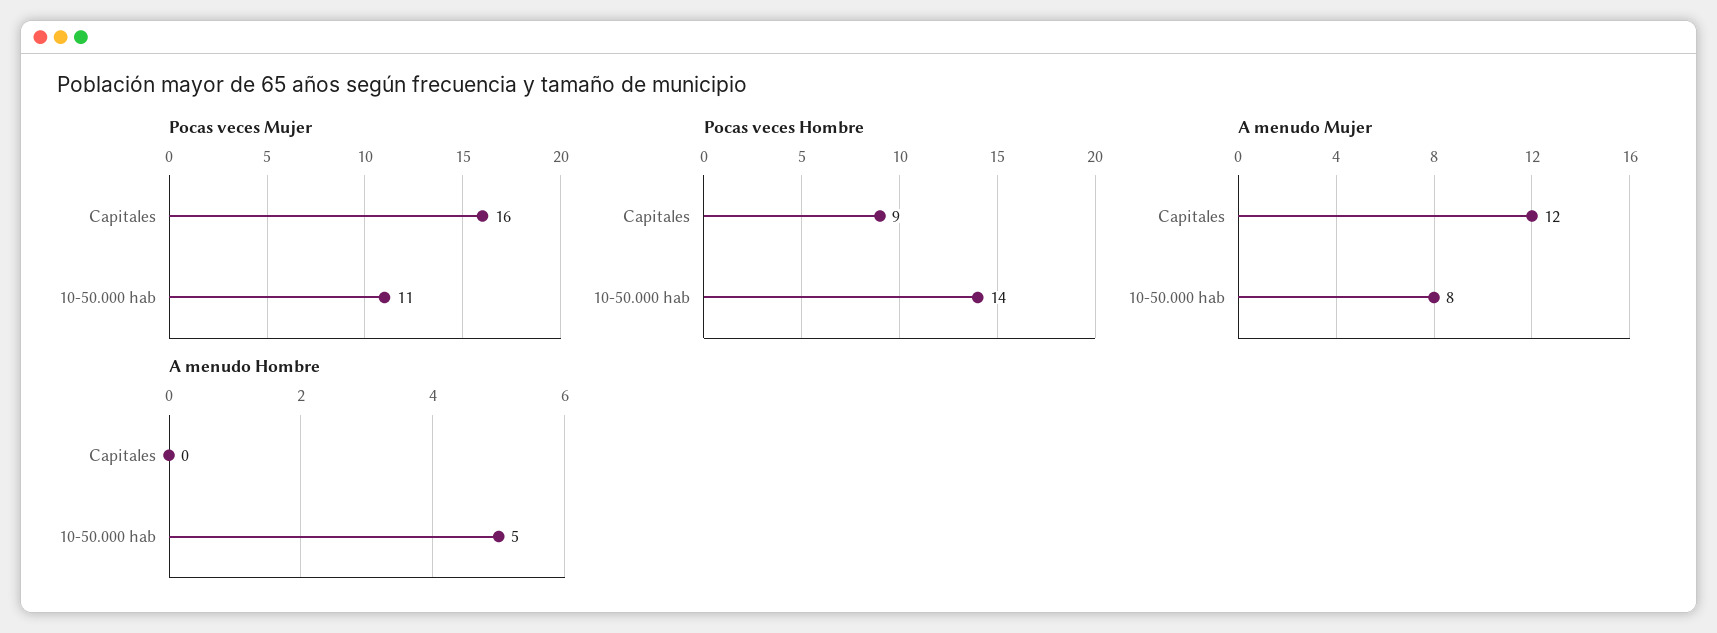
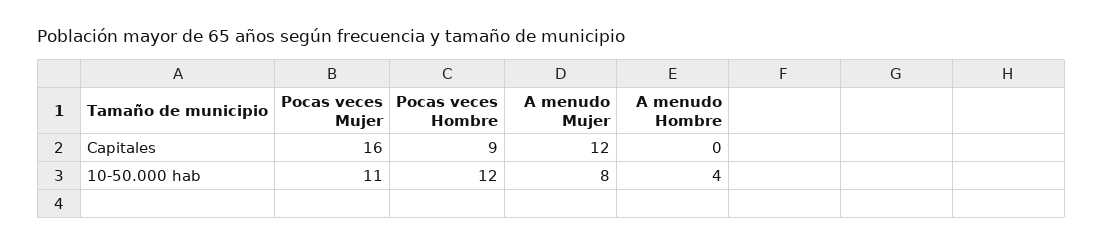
  {
    "Pocas veces Mujer": {
      "Capitales": 16,
      "10-50.000 hab": 11
    },
    "Pocas veces Hombre": {
      "Capitales": 9,
-     "10-50.000 hab": 14
+     "10-50.000 hab": 12
    },
    "A menudo Mujer": {
      "Capitales": 12,
      "10-50.000 hab": 8
    },
    "A menudo Hombre": {
      "Capitales": 0,
-     "10-50.000 hab": 5
+     "10-50.000 hab": 4
    }
  }

